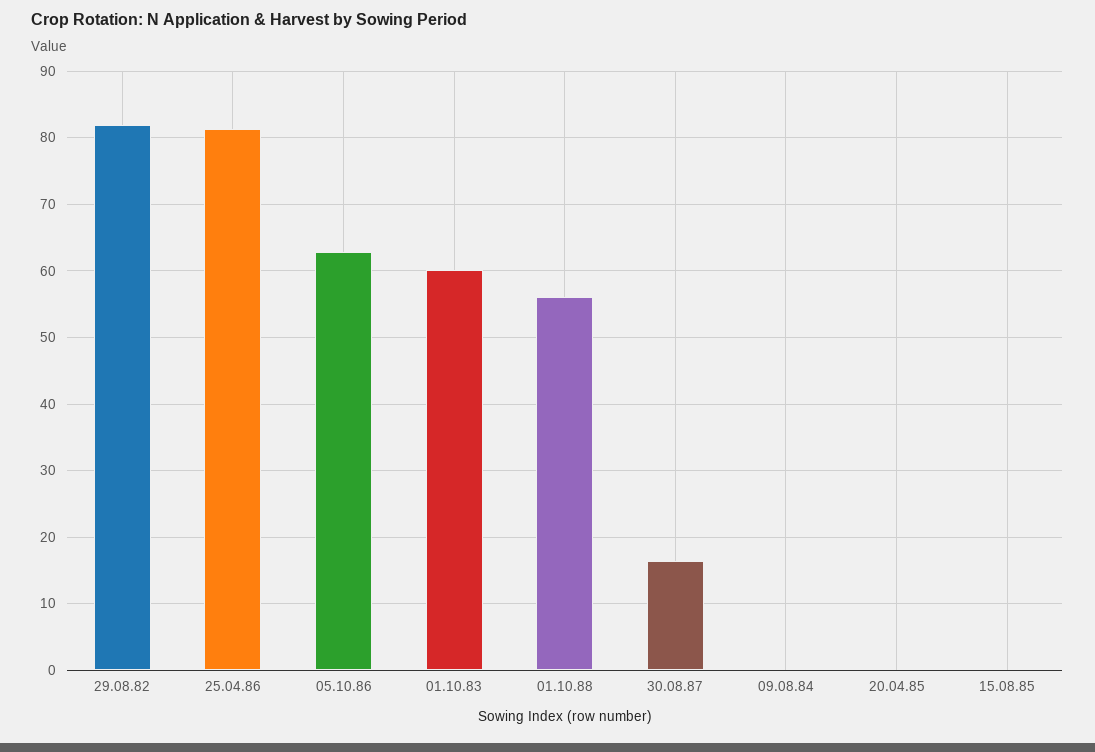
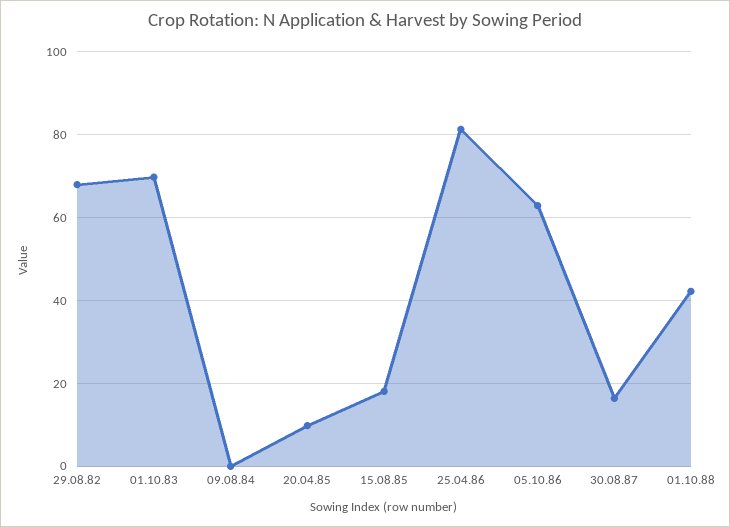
  {
-   "29.08.82": 82,
+   "29.08.82": 68,
    "25.04.86": 81,
    "05.10.86": 63,
-   "01.10.83": 60,
+   "01.10.83": 70,
-   "01.10.88": 56,
+   "01.10.88": 42,
    "30.08.87": 16,
    "09.08.84": 0,
-   "20.04.85": 0,
+   "20.04.85": 10,
-   "15.08.85": 0
+   "15.08.85": 18
  }

